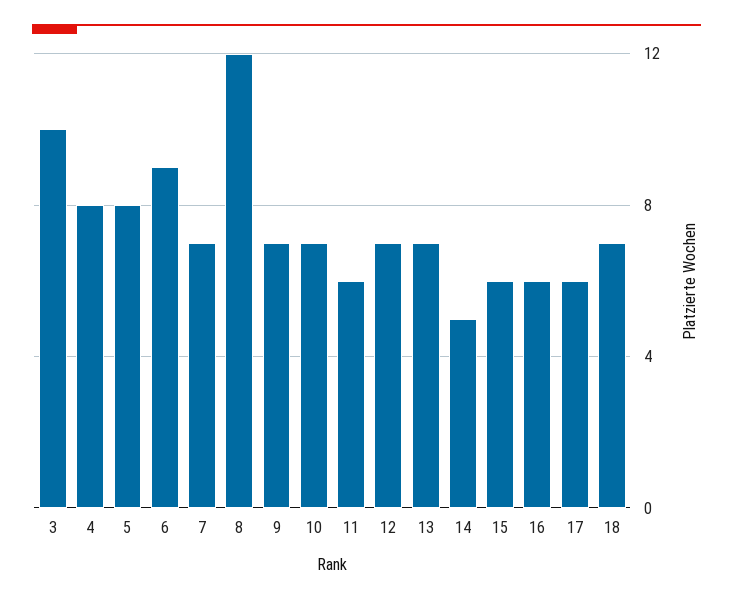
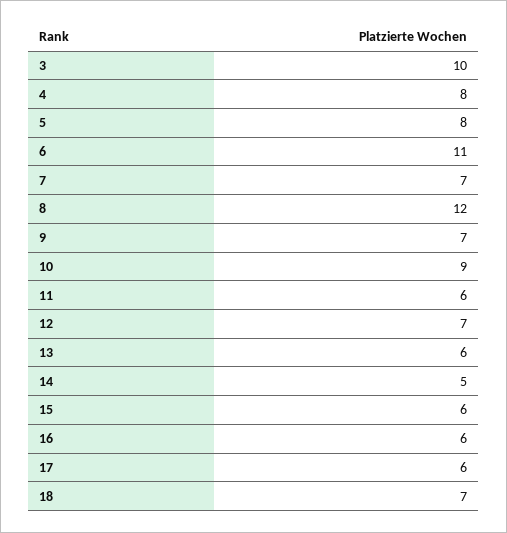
  {
    "3": 10,
    "4": 8,
    "5": 8,
-   "6": 9,
+   "6": 11,
    "7": 7,
    "8": 12,
    "9": 7,
-   "10": 7,
+   "10": 9,
    "11": 6,
    "12": 7,
-   "13": 7,
+   "13": 6,
    "14": 5,
    "15": 6,
    "16": 6,
    "17": 6,
    "18": 7
  }

